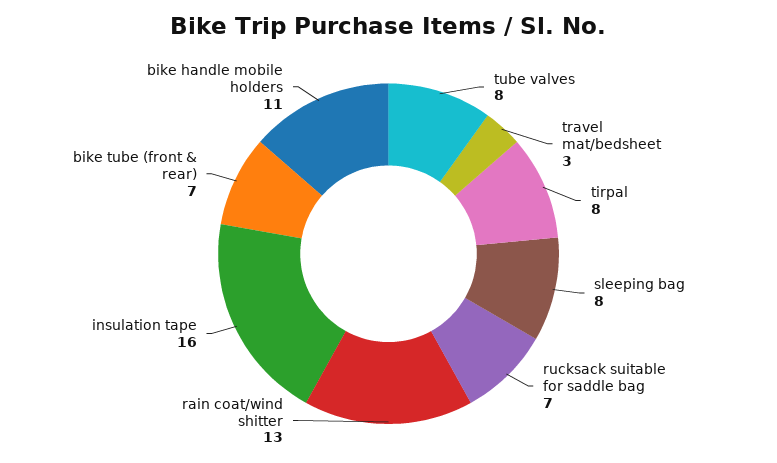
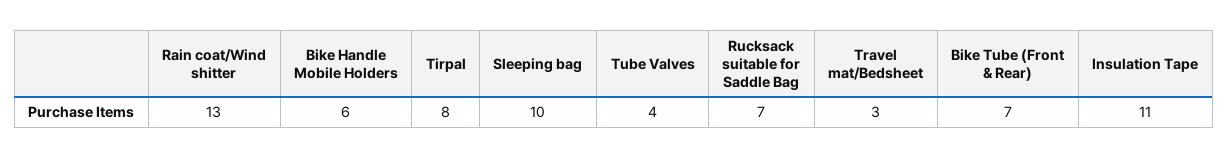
  {
-   "tube valves": 8,
+   "tube valves": 4,
    "travel mat/bedsheet": 3,
    "tirpal": 8,
-   "sleeping bag": 8,
+   "sleeping bag": 10,
    "rucksack suitable for saddle bag": 7,
    "rain coat/wind shitter": 13,
-   "insulation tape": 16,
+   "insulation tape": 11,
    "bike tube (front & rear)": 7,
-   "bike handle mobile holders": 11
+   "bike handle mobile holders": 6
  }

